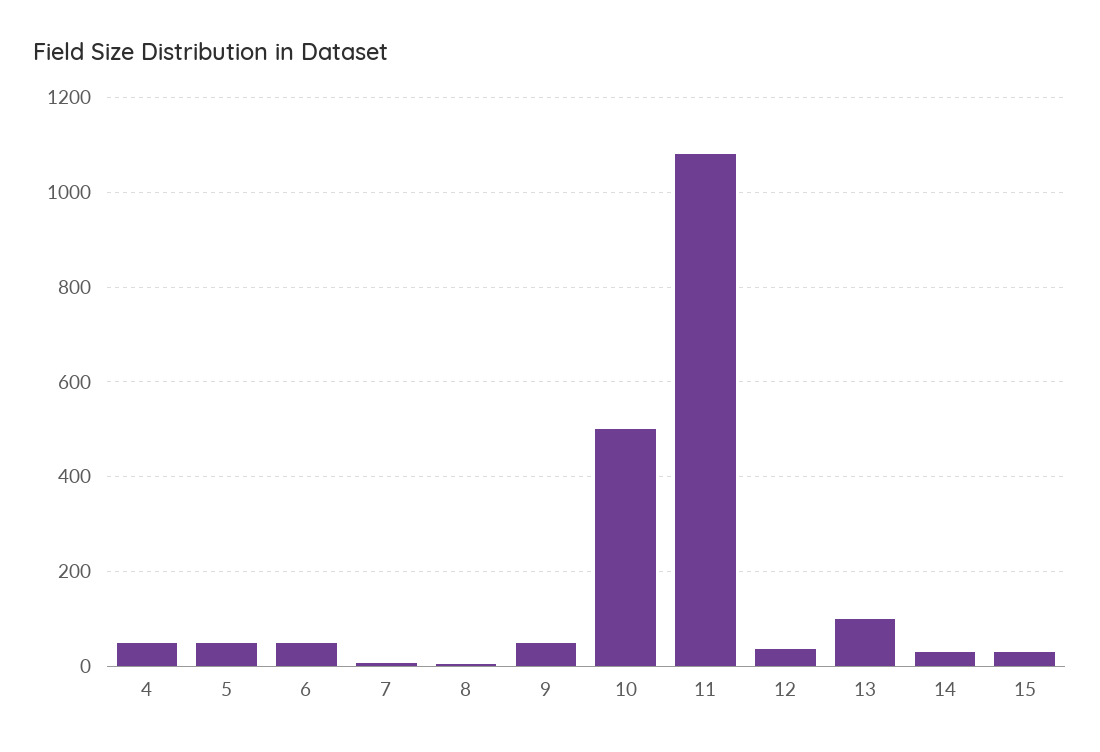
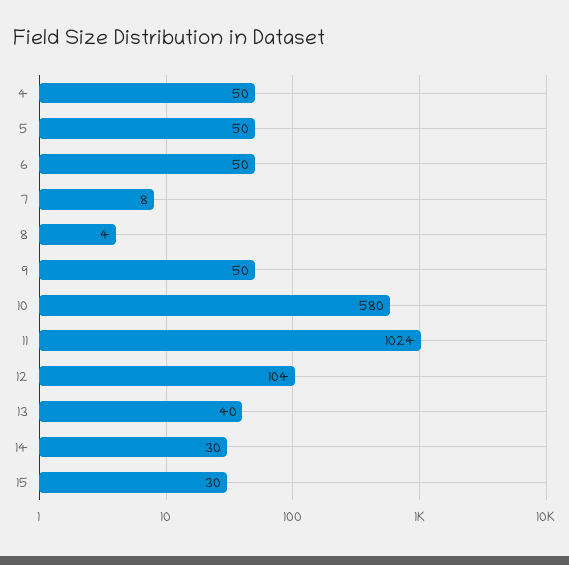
  {
    "4": 50,
    "5": 50,
    "6": 50,
    "7": 8,
    "8": 4,
    "9": 50,
-   "10": 500,
+   "10": 580,
-   "11": 1080,
+   "11": 1024,
-   "12": 40,
+   "12": 104,
-   "13": 100,
+   "13": 40,
    "14": 30,
    "15": 30
  }

